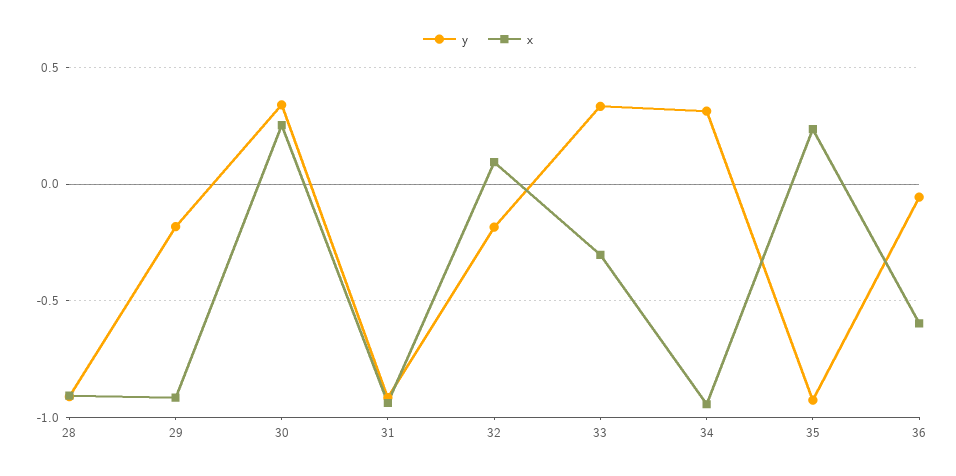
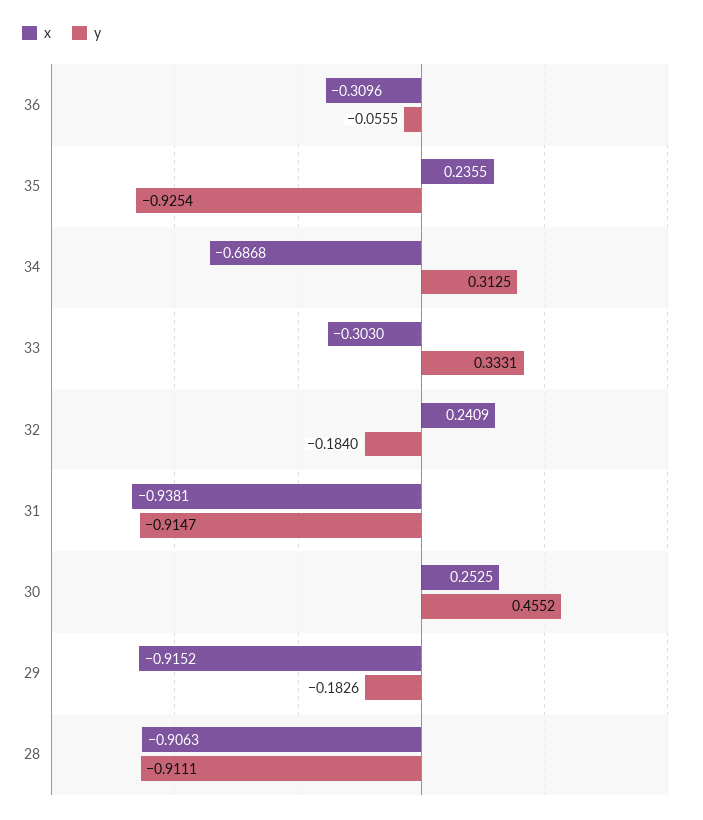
  {
    "y": {
      "28": -0.9111,
      "29": -0.1826,
-     "30": 0.35,
+     "30": 0.4552,
      "31": -0.9147,
      "32": -0.184,
      "33": 0.3331,
      "34": 0.3125,
      "35": -0.9254,
      "36": -0.0555
    },
    "x": {
      "28": -0.9063,
      "29": -0.9152,
      "30": 0.2525,
      "31": -0.9381,
-     "32": 0.1,
+     "32": 0.2409,
      "33": -0.303,
-     "34": -0.95,
+     "34": -0.6868,
      "35": 0.2355,
-     "36": -0.6
+     "36": -0.3096
    }
  }

